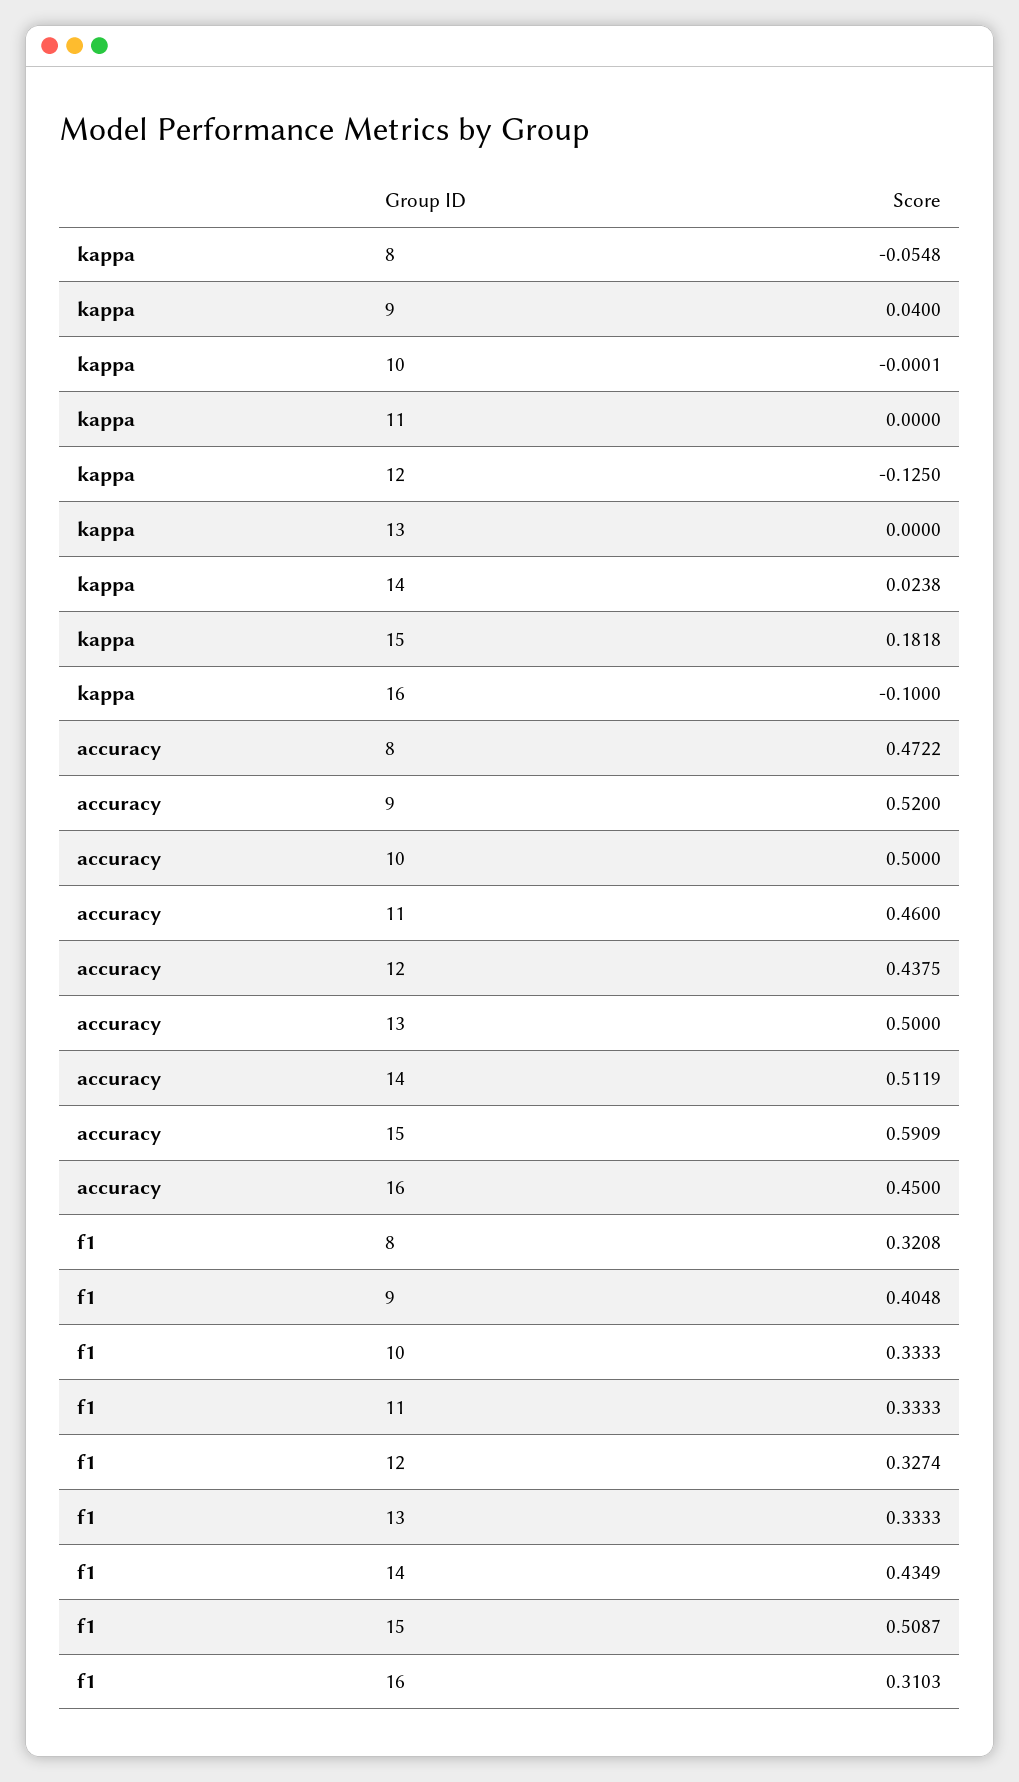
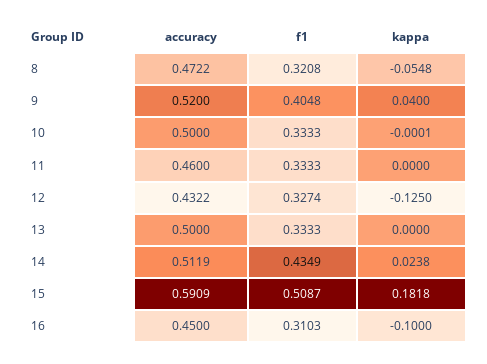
  {
    "kappa": {
      "8": -0.0548,
      "9": 0.04,
      "10": -0.0001,
      "11": 0,
      "12": -0.125,
      "13": 0,
      "14": 0.0238,
      "15": 0.1818,
      "16": -0.1
    },
    "accuracy": {
      "8": 0.4722,
      "9": 0.52,
      "10": 0.5,
      "11": 0.46,
-     "12": 0.4375,
+     "12": 0.4322,
      "13": 0.5,
      "14": 0.5119,
      "15": 0.5909,
      "16": 0.45
    },
    "f1": {
      "8": 0.3208,
      "9": 0.4048,
      "10": 0.3333,
      "11": 0.3333,
      "12": 0.3274,
      "13": 0.3333,
      "14": 0.4349,
      "15": 0.5087,
      "16": 0.3103
    }
  }

